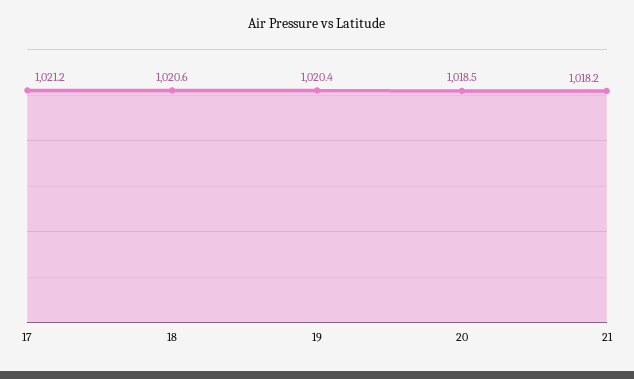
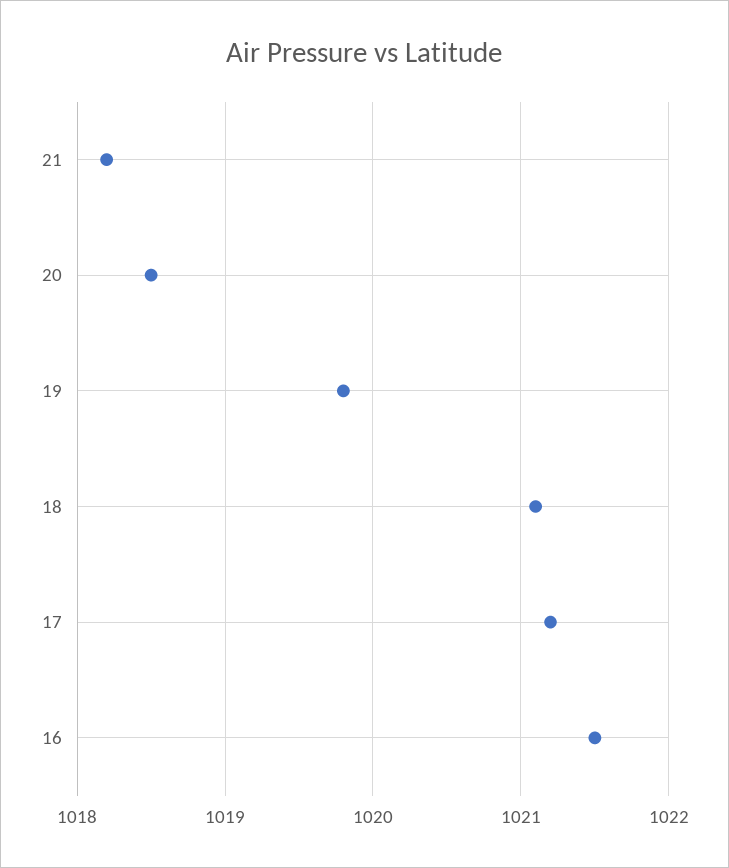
  {
    "17": 1021.2,
-   "18": 1020.6,
+   "18": 1021.1,
-   "19": 1020.4,
+   "19": 1019.8,
    "20": 1018.5,
-   "21": 1018.2
+   "21": 1018.2,
+   "16": 1021.5
  }

